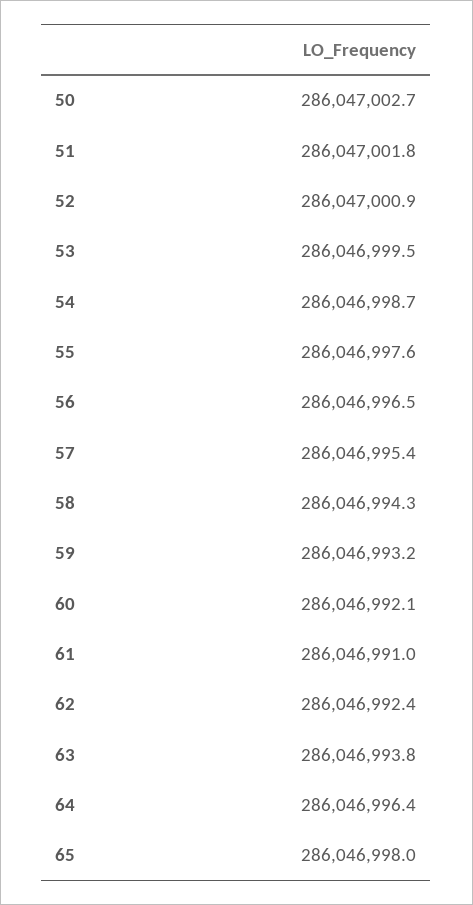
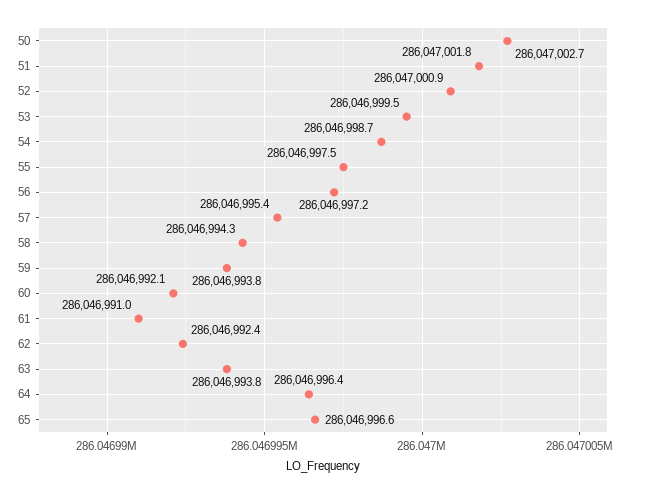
  {
    "50": 286047002.7,
    "51": 286047001.8,
    "52": 286047000.9,
    "53": 286046999.5,
    "54": 286046998.7,
-   "55": 286046997.6,
+   "55": 286046997.5,
-   "56": 286046996.5,
+   "56": 286046997.2,
    "57": 286046995.4,
    "58": 286046994.3,
-   "59": 286046993.2,
+   "59": 286046993.8,
    "60": 286046992.1,
    "61": 286046991,
    "62": 286046992.4,
    "63": 286046993.8,
    "64": 286046996.4,
-   "65": 286046998
+   "65": 286046996.6
  }

